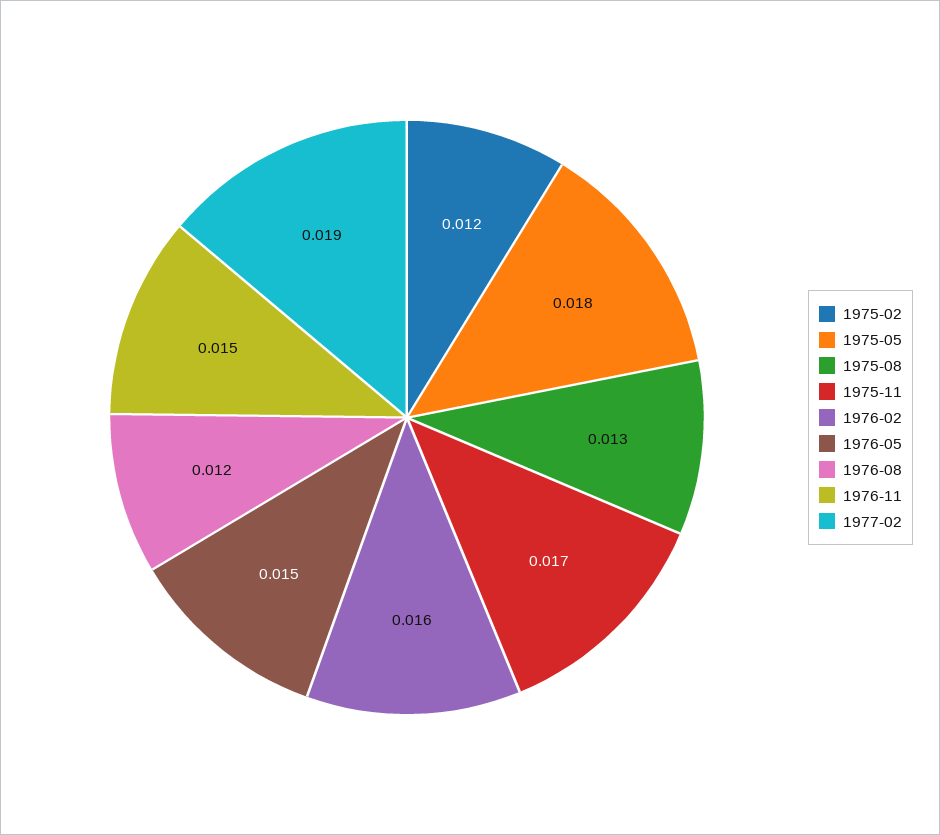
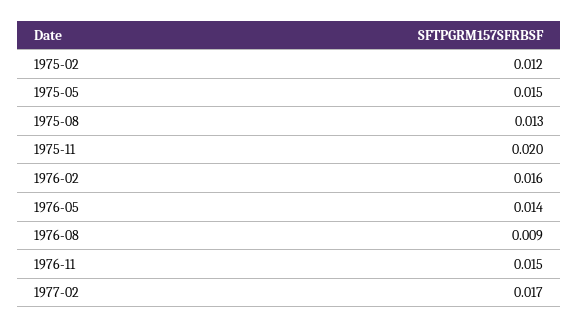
  {
    "1975-02": 0.012,
-   "1975-05": 0.018,
+   "1975-05": 0.015,
    "1975-08": 0.013,
-   "1975-11": 0.017,
+   "1975-11": 0.02,
    "1976-02": 0.016,
-   "1976-05": 0.015,
+   "1976-05": 0.014,
-   "1976-08": 0.012,
+   "1976-08": 0.009,
    "1976-11": 0.015,
-   "1977-02": 0.019
+   "1977-02": 0.017
  }

